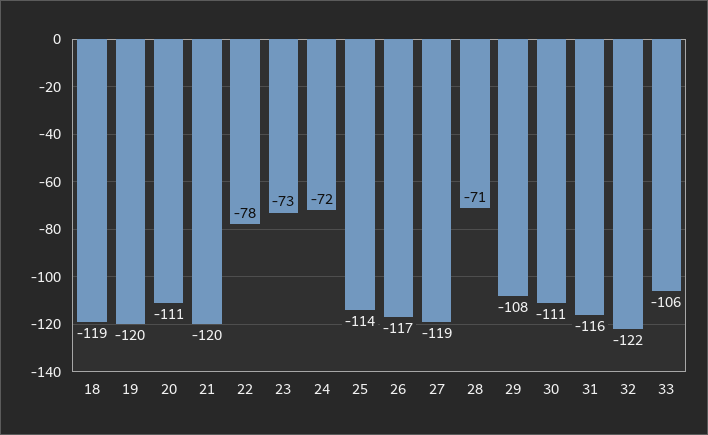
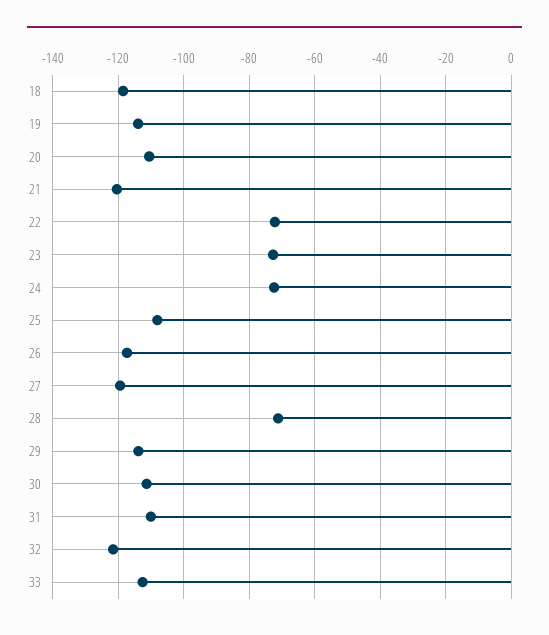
  {
    "18": -119,
-   "19": -120,
+   "19": -114,
    "20": -111,
    "21": -120,
-   "22": -78,
+   "22": -72,
    "23": -73,
    "24": -72,
-   "25": -114,
+   "25": -108,
    "26": -117,
    "27": -119,
    "28": -71,
-   "29": -108,
+   "29": -114,
    "30": -111,
-   "31": -116,
+   "31": -110,
    "32": -122,
-   "33": -106
+   "33": -112
  }

